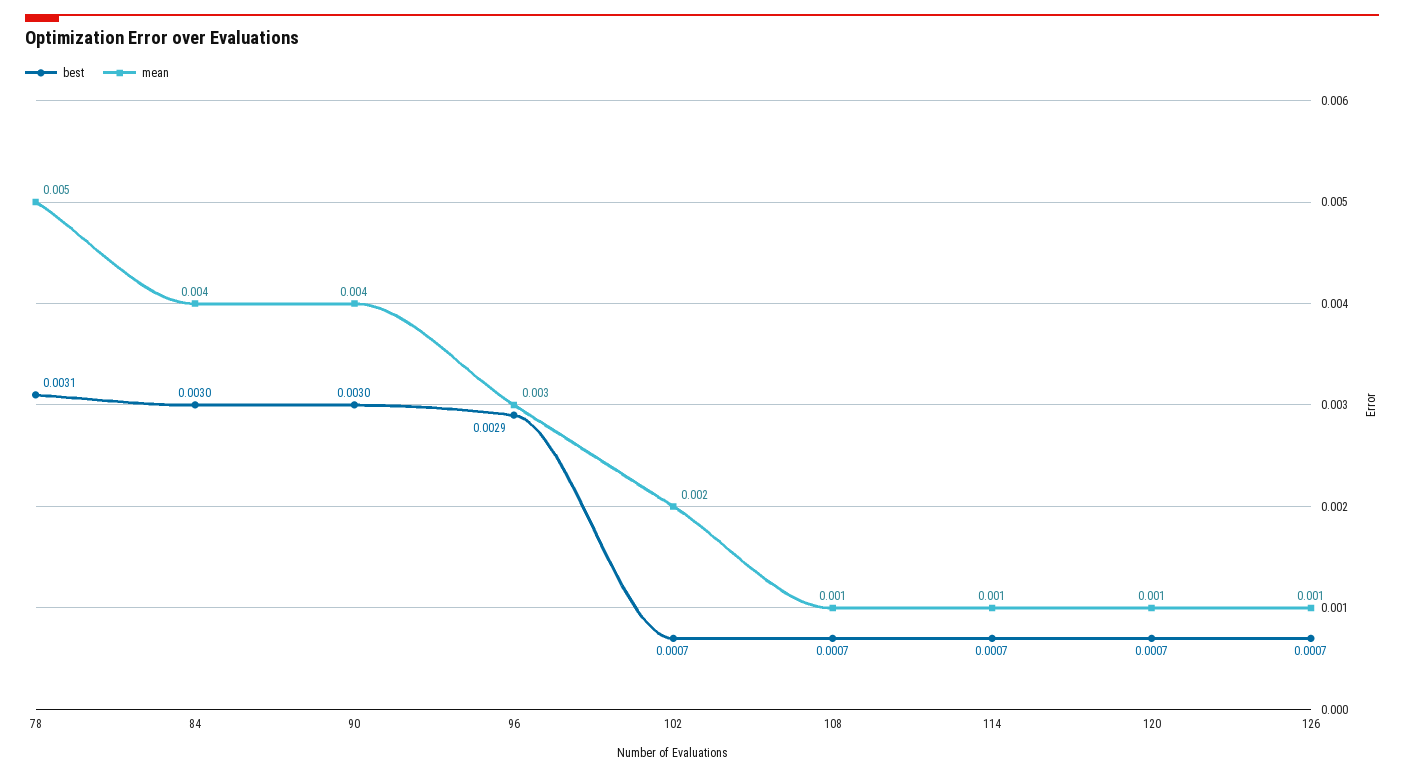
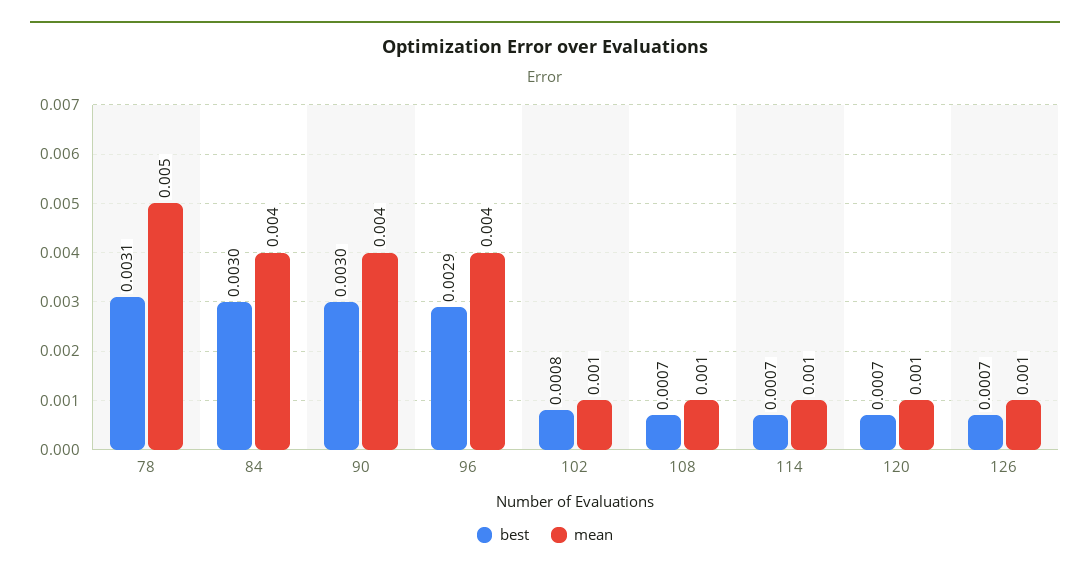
  {
    "best": {
      "78": 0.0031,
      "84": 0.003,
      "90": 0.003,
      "96": 0.0029,
-     "102": 0.0007,
+     "102": 0.0008,
      "108": 0.0007,
      "114": 0.0007,
      "120": 0.0007,
      "126": 0.0007
    },
    "mean": {
      "78": 0.005,
      "84": 0.004,
      "90": 0.004,
-     "96": 0.003,
+     "96": 0.004,
-     "102": 0.002,
+     "102": 0.001,
      "108": 0.001,
      "114": 0.001,
      "120": 0.001,
      "126": 0.001
    }
  }

